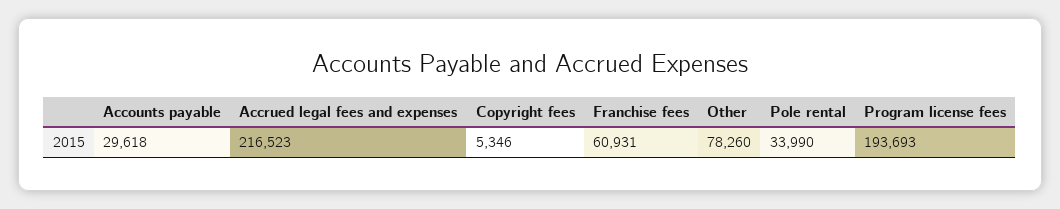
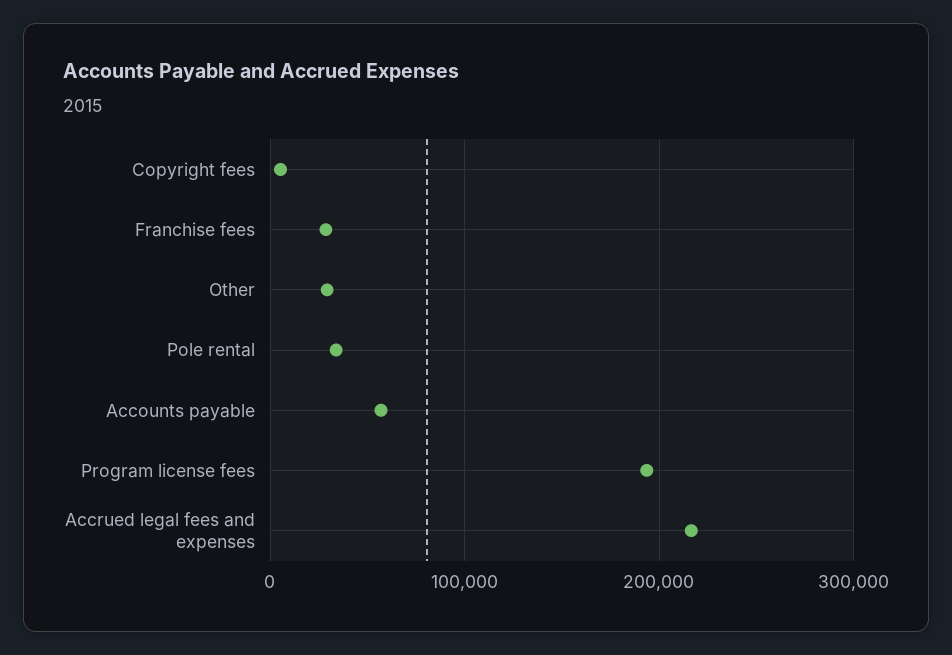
  {
-   "Accounts payable": 29618,
+   "Accounts payable": 60000,
    "Accrued legal fees and expenses": 216523,
    "Copyright fees": 5346,
-   "Franchise fees": 60931,
+   "Franchise fees": 30000,
-   "Other": 78260,
+   "Other": 30000,
    "Pole rental": 33990,
    "Program license fees": 193693
  }

